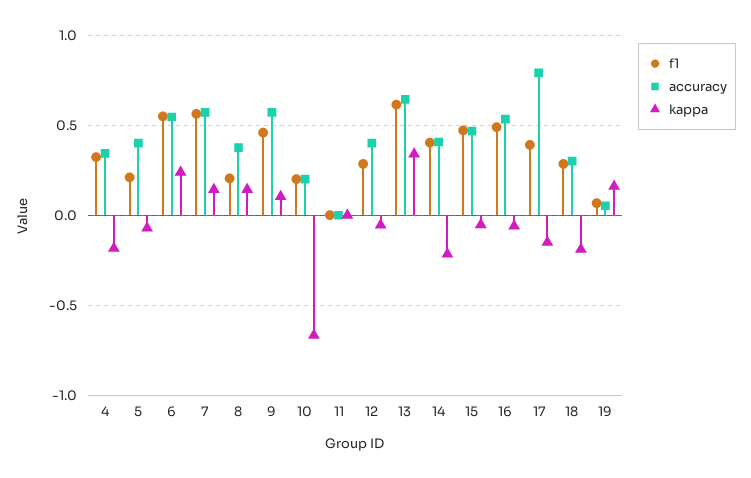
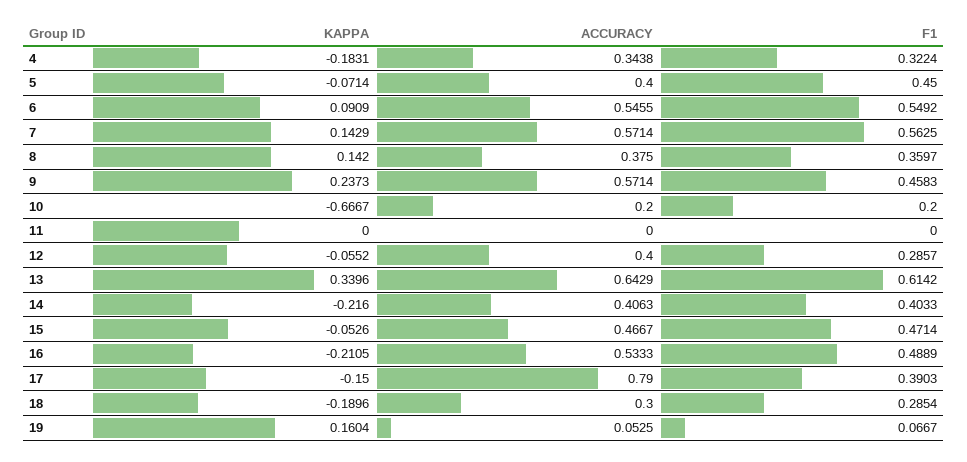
  {
    "f1": {
      "4": 0.3224,
-     "5": 0.2,
+     "5": 0.45,
      "6": 0.5492,
      "7": 0.5625,
-     "8": 0.2,
+     "8": 0.3597,
      "9": 0.4583,
      "10": 0.2,
      "11": 0,
      "12": 0.2857,
      "13": 0.6142,
      "14": 0.4033,
      "15": 0.4714,
      "16": 0.4889,
      "17": 0.3903,
      "18": 0.2854,
      "19": 0.0667
    },
    "accuracy": {
      "4": 0.3438,
      "5": 0.4,
      "6": 0.5455,
      "7": 0.5714,
      "8": 0.375,
      "9": 0.5714,
      "10": 0.2,
      "11": 0,
      "12": 0.4,
      "13": 0.6429,
      "14": 0.4063,
      "15": 0.4667,
      "16": 0.5333,
      "17": 0.79,
      "18": 0.3,
      "19": 0.0525
    },
    "kappa": {
      "4": -0.1831,
      "5": -0.0714,
-     "6": 0.25,
+     "6": 0.0909,
      "7": 0.1429,
      "8": 0.142,
-     "9": 0.1,
+     "9": 0.2373,
      "10": -0.6667,
      "11": 0,
      "12": -0.0552,
      "13": 0.3396,
      "14": -0.216,
      "15": -0.0526,
-     "16": -0.05,
+     "16": -0.2105,
      "17": -0.15,
      "18": -0.1896,
      "19": 0.1604
    }
  }

